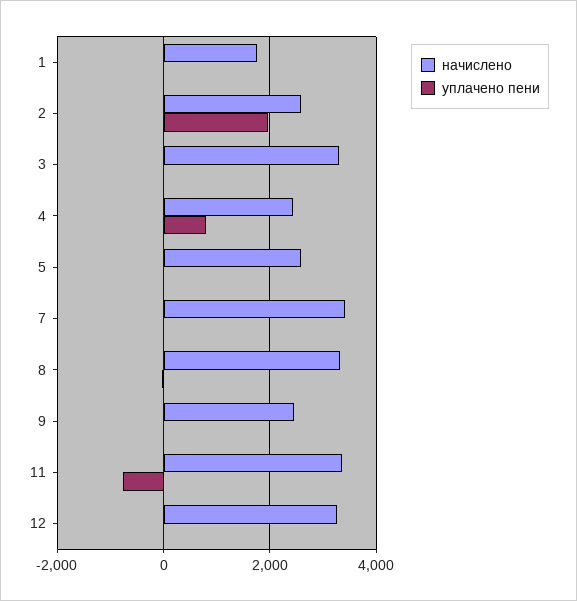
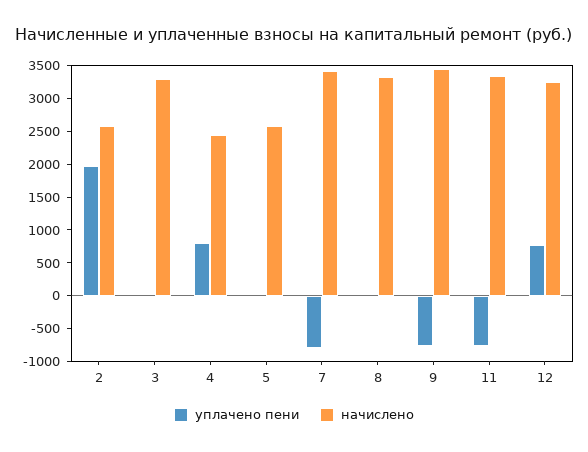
  {
    "начислено": {
-     "1": 1800,
      "2": 2600,
      "3": 3200,
      "4": 2400,
      "5": 2600,
      "7": 3400,
      "8": 3400,
-     "9": 2400,
+     "9": 3500,
      "11": 3400,
      "12": 3200
    },
    "уплачено пени": {
-     "1": 0,
      "2": 2000,
      "3": 0,
      "4": 800,
      "5": 0,
-     "7": 0,
+     "7": -750,
      "8": 0,
-     "9": 0,
+     "9": -750,
      "11": -800,
-     "12": 0
+     "12": 750
    }
  }

